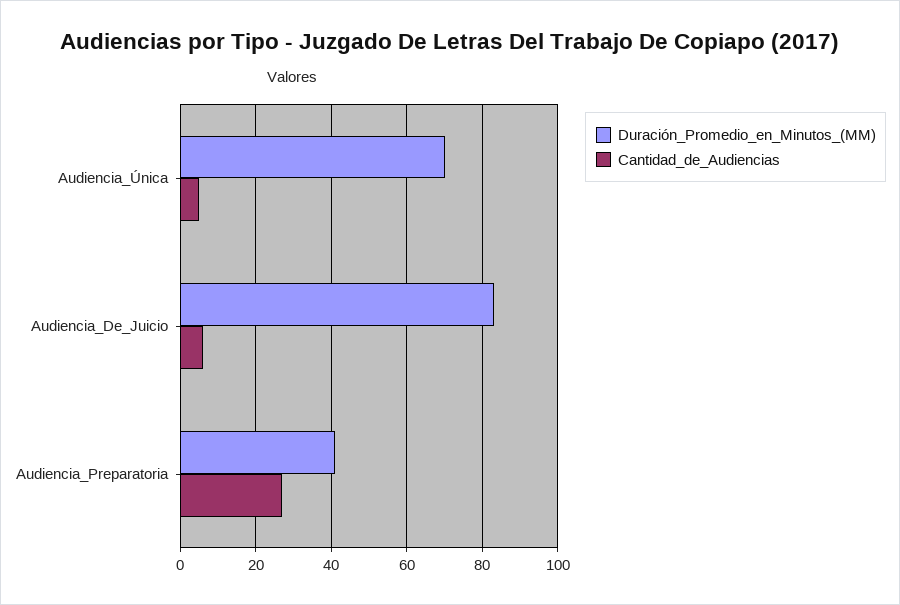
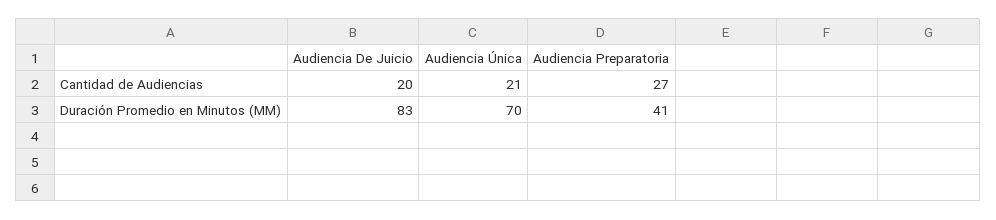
  {
    "Duración_Promedio_en_Minutos_(MM)": {
      "Audiencia_Única": 70,
      "Audiencia_De_Juicio": 83,
      "Audiencia_Preparatoria": 41
    },
    "Cantidad_de_Audiencias": {
-     "Audiencia_Única": 5,
+     "Audiencia_Única": 21,
-     "Audiencia_De_Juicio": 5,
+     "Audiencia_De_Juicio": 20,
      "Audiencia_Preparatoria": 27
    }
  }

